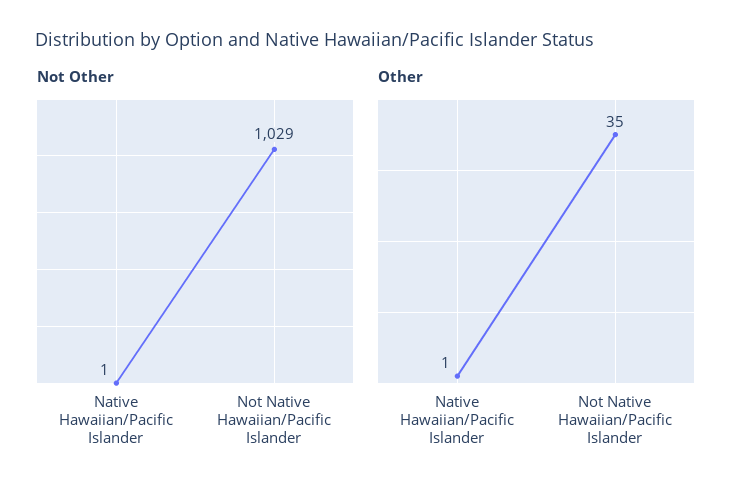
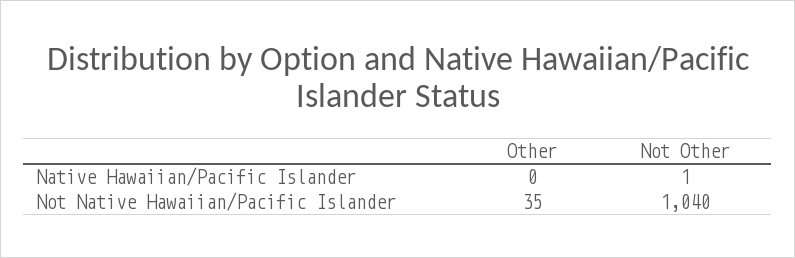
  {
    "Not Other": {
      "Native Hawaiian/Pacific Islander": 1,
-     "Not Native Hawaiian/Pacific Islander": 1029
+     "Not Native Hawaiian/Pacific Islander": 1040
    },
    "Other": {
-     "Native Hawaiian/Pacific Islander": 1,
+     "Native Hawaiian/Pacific Islander": 0,
      "Not Native Hawaiian/Pacific Islander": 35
    }
  }

